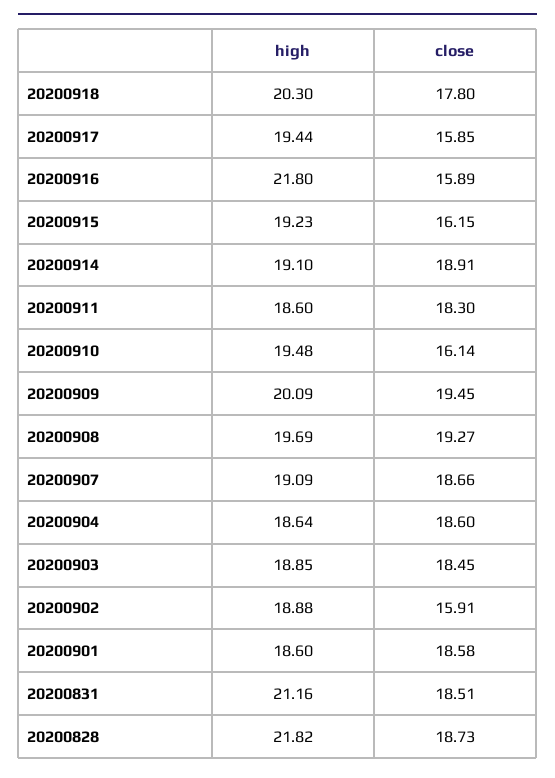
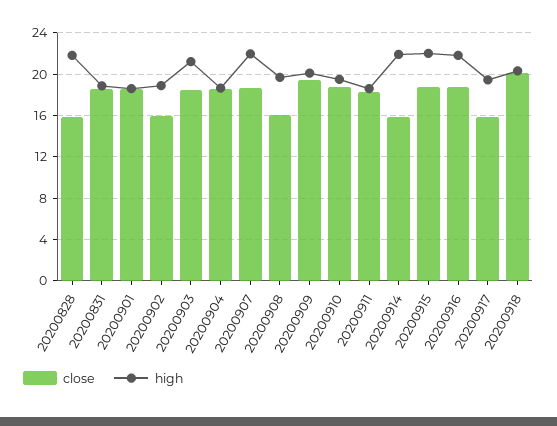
  {
    "high": {
      "20200918": 20.3,
      "20200917": 19.44,
      "20200916": 21.8,
-     "20200915": 19.23,
+     "20200915": 22,
-     "20200914": 19.1,
+     "20200914": 22,
      "20200911": 18.6,
      "20200910": 19.48,
      "20200909": 20.09,
      "20200908": 19.69,
-     "20200907": 19.09,
+     "20200907": 22,
      "20200904": 18.64,
-     "20200903": 18.85,
+     "20200903": 21,
      "20200902": 18.88,
      "20200901": 18.6,
-     "20200831": 21.16,
+     "20200831": 19,
      "20200828": 21.82
    },
    "close": {
-     "20200918": 17.8,
+     "20200918": 20,
      "20200917": 15.85,
-     "20200916": 15.89,
+     "20200916": 19,
-     "20200915": 16.15,
+     "20200915": 19,
-     "20200914": 18.91,
+     "20200914": 16,
      "20200911": 18.3,
-     "20200910": 16.14,
+     "20200910": 19,
      "20200909": 19.45,
-     "20200908": 19.27,
+     "20200908": 16,
      "20200907": 18.66,
      "20200904": 18.6,
      "20200903": 18.45,
      "20200902": 15.91,
      "20200901": 18.58,
      "20200831": 18.51,
-     "20200828": 18.73
+     "20200828": 16
    }
  }

